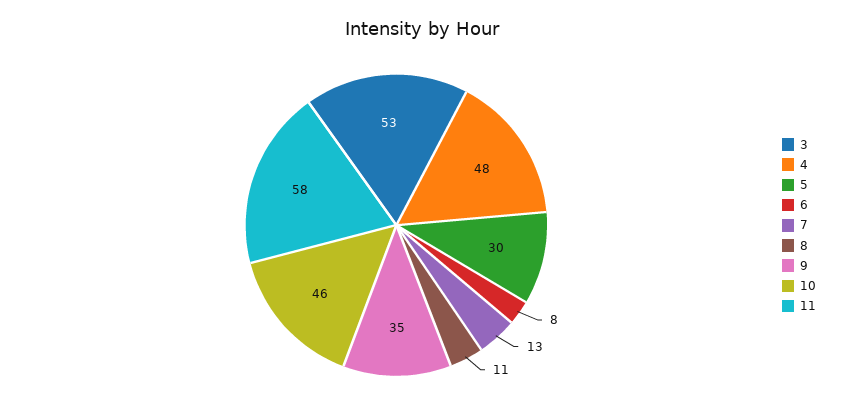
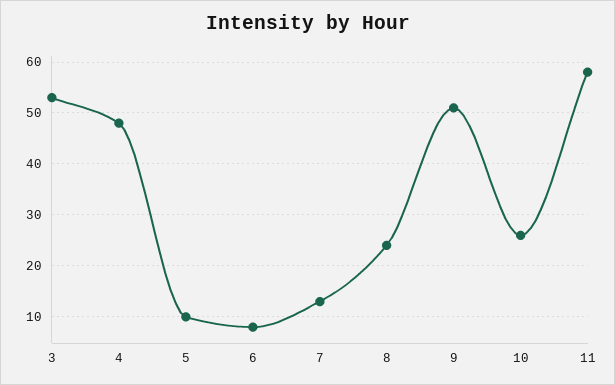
  {
    "3": 53,
    "4": 48,
-   "5": 30,
+   "5": 10,
    "6": 8,
    "7": 13,
-   "8": 11,
+   "8": 25,
-   "9": 35,
+   "9": 50,
-   "10": 46,
+   "10": 25,
    "11": 58
  }

